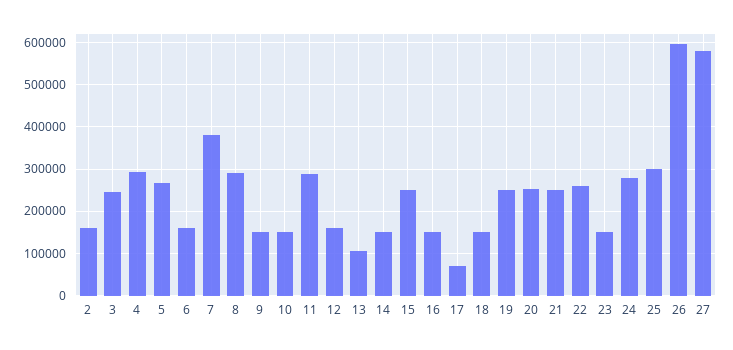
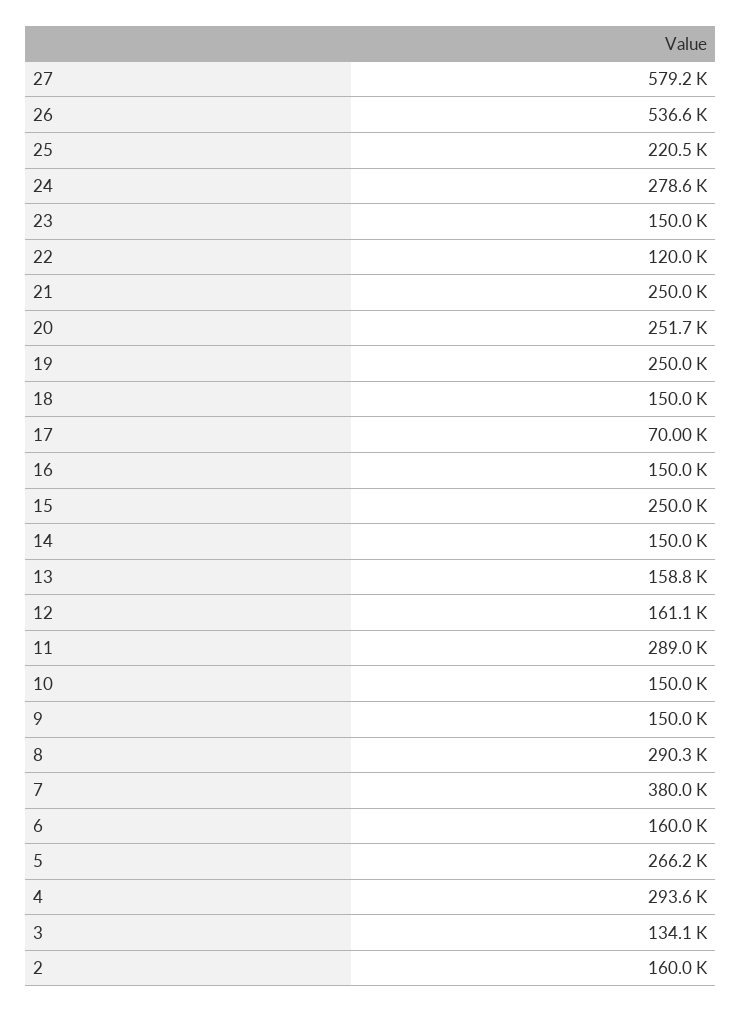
  {
    "2": 160000,
-   "3": 240000,
+   "3": 134100,
    "4": 293600,
    "5": 266200,
    "6": 160000,
    "7": 380000,
    "8": 290300,
    "9": 150000,
    "10": 150000,
    "11": 289000,
    "12": 161100,
-   "13": 100000,
+   "13": 158800,
    "14": 150000,
    "15": 250000,
    "16": 150000,
    "17": 70000,
    "18": 150000,
    "19": 250000,
    "20": 251700,
    "21": 250000,
-   "22": 260000,
+   "22": 120000,
    "23": 150000,
    "24": 278600,
-   "25": 300000,
+   "25": 220500,
-   "26": 600000,
+   "26": 536600,
    "27": 579200
  }

